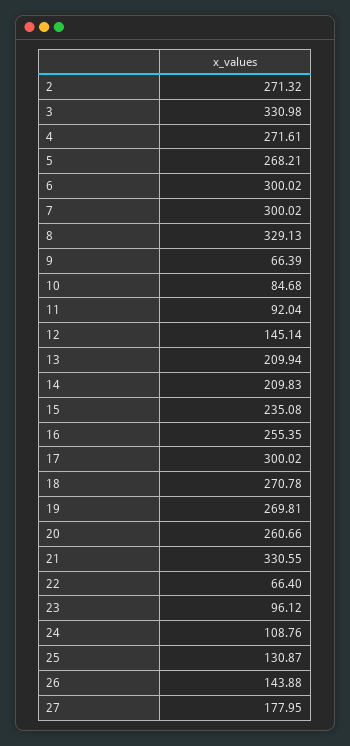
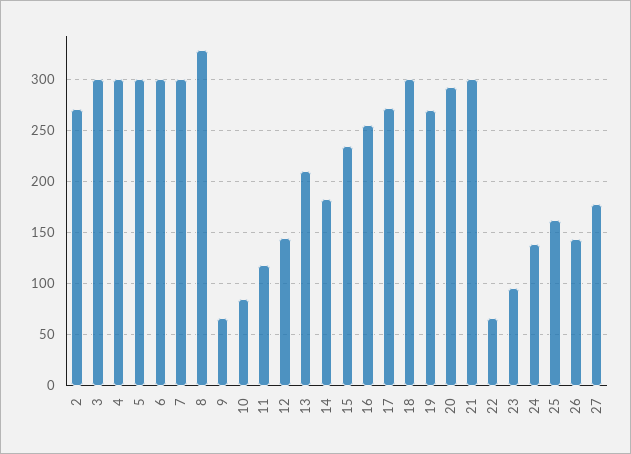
  {
    "2": 271.32,
-   "3": 330.98,
+   "3": 300,
-   "4": 271.61,
+   "4": 300,
-   "5": 268.21,
+   "5": 300,
    "6": 300.02,
    "7": 300.02,
    "8": 329.13,
    "9": 66.39,
    "10": 84.68,
-   "11": 92.04,
+   "11": 120,
    "12": 145.14,
    "13": 209.94,
-   "14": 209.83,
+   "14": 180,
    "15": 235.08,
    "16": 255.35,
-   "17": 300.02,
+   "17": 270,
-   "18": 270.78,
+   "18": 300,
    "19": 269.81,
-   "20": 260.66,
+   "20": 290,
-   "21": 330.55,
+   "21": 300,
    "22": 66.4,
    "23": 96.12,
-   "24": 108.76,
+   "24": 140,
-   "25": 130.87,
+   "25": 160,
    "26": 143.88,
    "27": 177.95
  }

